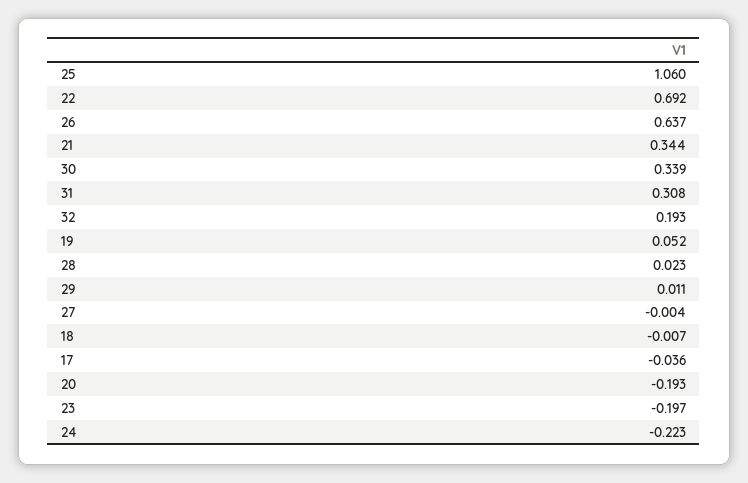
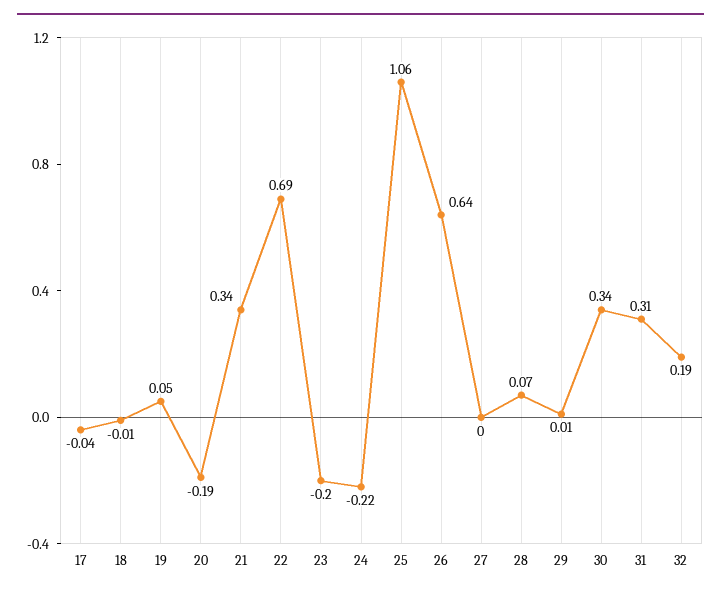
  {
    "25": 1.06,
    "22": 0.692,
    "26": 0.637,
    "21": 0.344,
    "30": 0.339,
    "31": 0.308,
    "32": 0.193,
    "19": 0.052,
-   "28": 0.023,
+   "28": 0.07,
    "29": 0.011,
    "27": -0.004,
    "18": -0.007,
    "17": -0.036,
    "20": -0.193,
    "23": -0.197,
    "24": -0.223
  }

